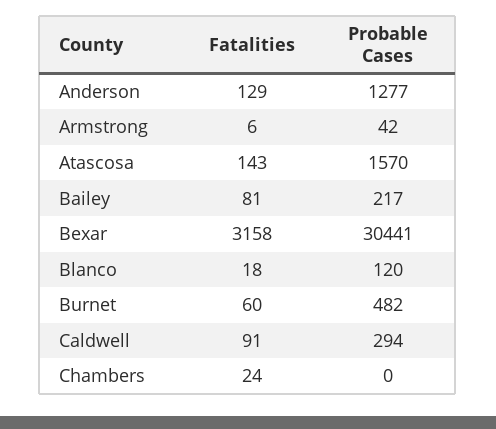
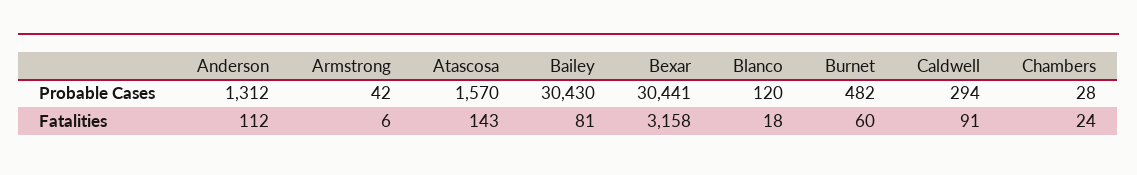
  {
    "Fatalities": {
-     "Anderson": 129,
+     "Anderson": 112,
      "Armstrong": 6,
      "Atascosa": 143,
      "Bailey": 81,
      "Bexar": 3158,
      "Blanco": 18,
      "Burnet": 60,
      "Caldwell": 91,
      "Chambers": 24
    },
    "Probable Cases": {
-     "Anderson": 1277,
+     "Anderson": 1312,
      "Armstrong": 42,
      "Atascosa": 1570,
-     "Bailey": 217,
+     "Bailey": 30430,
      "Bexar": 30441,
      "Blanco": 120,
      "Burnet": 482,
      "Caldwell": 294,
-     "Chambers": 0
+     "Chambers": 28
    }
  }

